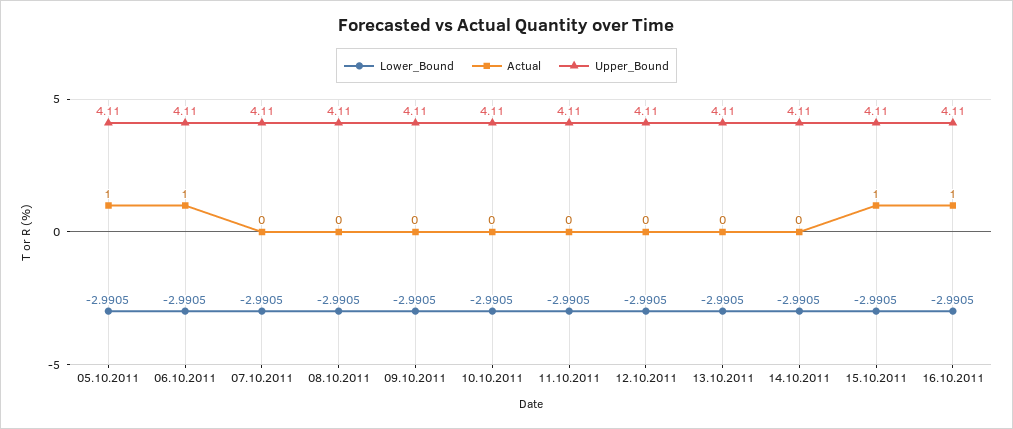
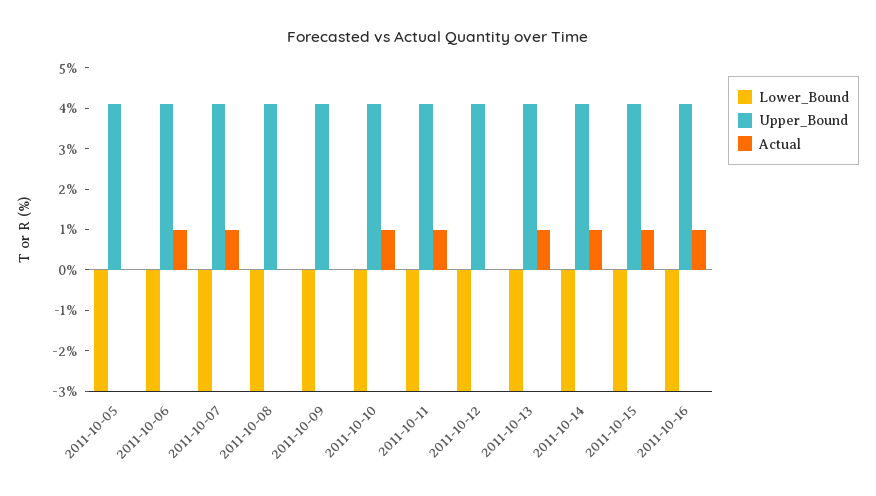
  {
    "Lower_Bound": {
      "05.10.2011": -2.9905,
      "06.10.2011": -2.9905,
      "07.10.2011": -2.9905,
      "08.10.2011": -2.9905,
      "09.10.2011": -2.9905,
      "10.10.2011": -2.9905,
      "11.10.2011": -2.9905,
      "12.10.2011": -2.9905,
      "13.10.2011": -2.9905,
      "14.10.2011": -2.9905,
      "15.10.2011": -2.9905,
      "16.10.2011": -2.9905
    },
    "Actual": {
-     "05.10.2011": 1,
+     "05.10.2011": 0,
      "06.10.2011": 1,
-     "07.10.2011": 0,
+     "07.10.2011": 1,
      "08.10.2011": 0,
      "09.10.2011": 0,
-     "10.10.2011": 0,
+     "10.10.2011": 1,
-     "11.10.2011": 0,
+     "11.10.2011": 1,
      "12.10.2011": 0,
-     "13.10.2011": 0,
+     "13.10.2011": 1,
-     "14.10.2011": 0,
+     "14.10.2011": 1,
      "15.10.2011": 1,
      "16.10.2011": 1
    },
    "Upper_Bound": {
      "05.10.2011": 4.11,
      "06.10.2011": 4.11,
      "07.10.2011": 4.11,
      "08.10.2011": 4.11,
      "09.10.2011": 4.11,
      "10.10.2011": 4.11,
      "11.10.2011": 4.11,
      "12.10.2011": 4.11,
      "13.10.2011": 4.11,
      "14.10.2011": 4.11,
      "15.10.2011": 4.11,
      "16.10.2011": 4.11
    }
  }

